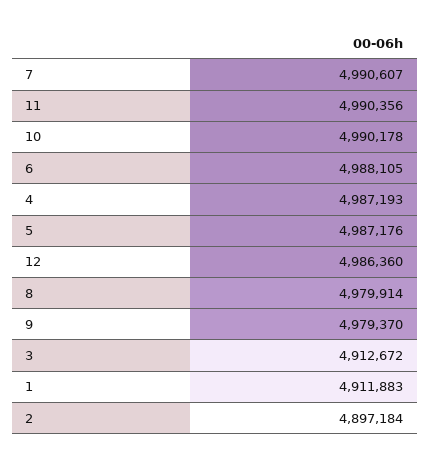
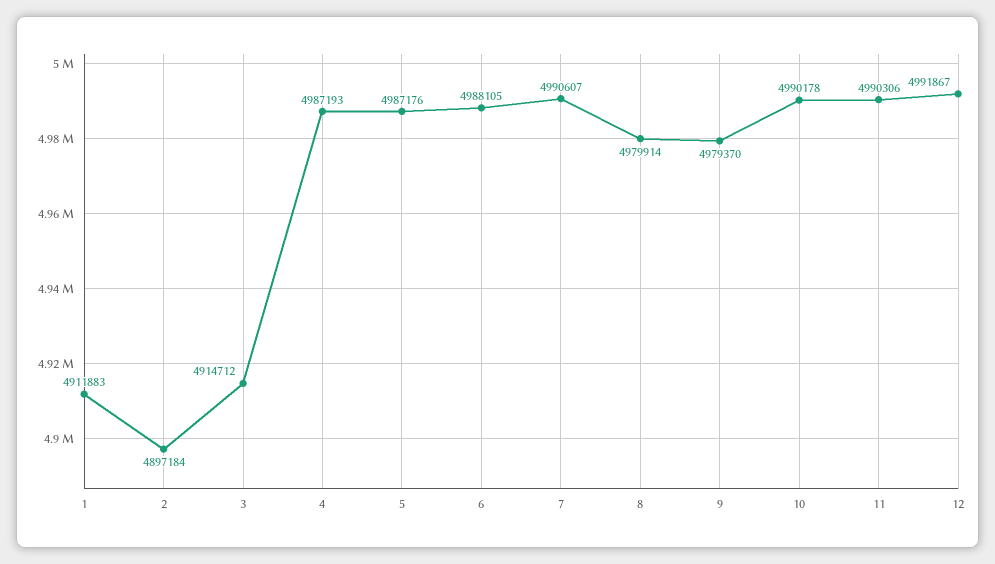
  {
    "7": 4990607,
-   "11": 4990356,
+   "11": 4990306,
    "10": 4990178,
    "6": 4988105,
    "4": 4987193,
    "5": 4987176,
-   "12": 4986360,
+   "12": 4991867,
    "8": 4979914,
    "9": 4979370,
-   "3": 4912672,
+   "3": 4914712,
    "1": 4911883,
    "2": 4897184
  }

